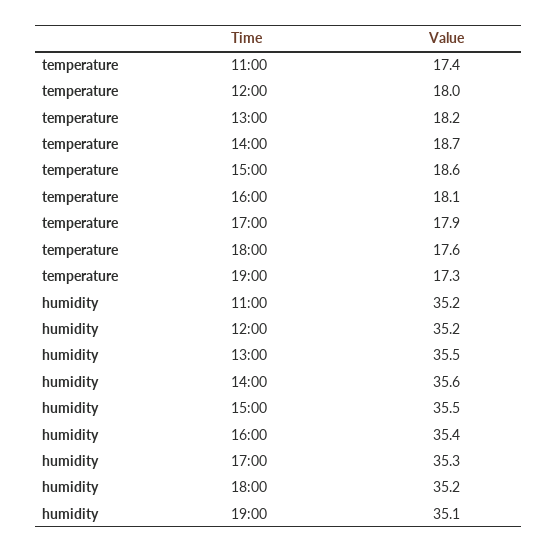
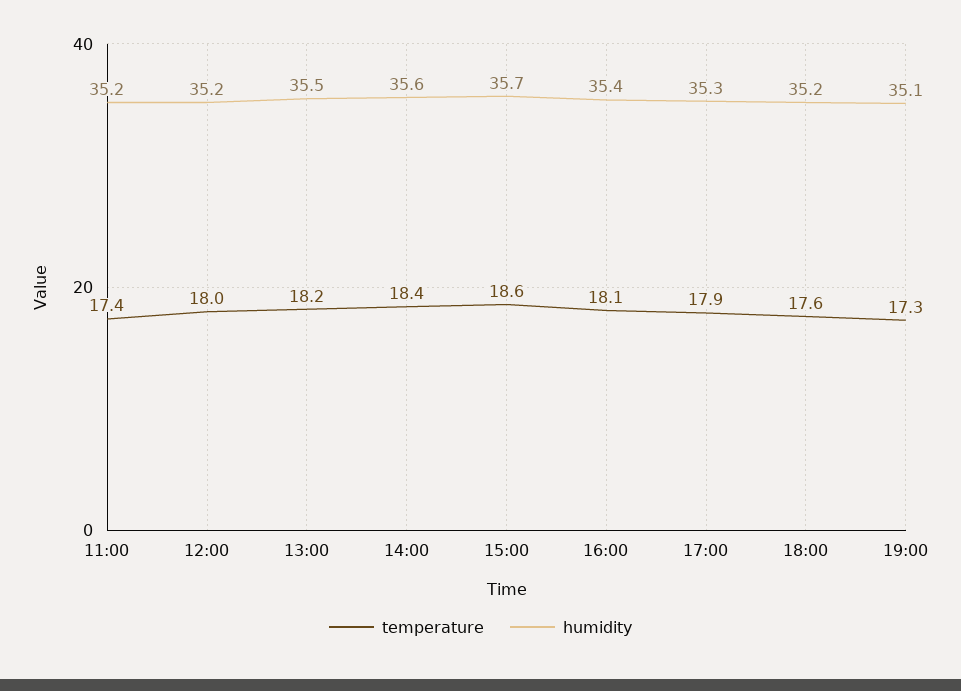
  {
    "temperature": {
      "11:00": 17.4,
      "12:00": 18,
      "13:00": 18.2,
-     "14:00": 18.7,
+     "14:00": 18.4,
      "15:00": 18.6,
      "16:00": 18.1,
      "17:00": 17.9,
      "18:00": 17.6,
      "19:00": 17.3
    },
    "humidity": {
      "11:00": 35.2,
      "12:00": 35.2,
      "13:00": 35.5,
      "14:00": 35.6,
-     "15:00": 35.5,
+     "15:00": 35.7,
      "16:00": 35.4,
      "17:00": 35.3,
      "18:00": 35.2,
      "19:00": 35.1
    }
  }

